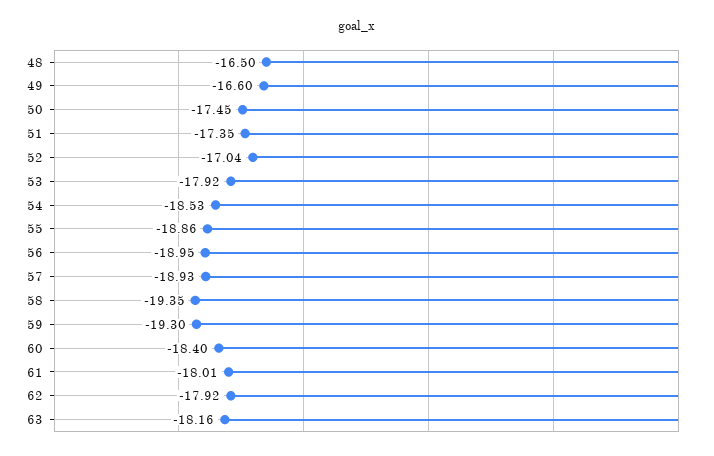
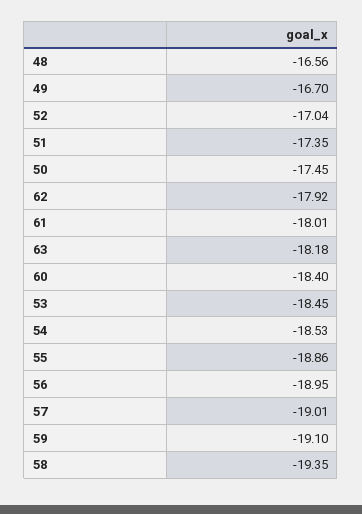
  {
-   "48": -16.5,
+   "48": -16.56,
-   "49": -16.6,
+   "49": -16.7,
    "50": -17.45,
    "51": -17.35,
    "52": -17.04,
-   "53": -17.92,
+   "53": -18.45,
    "54": -18.53,
    "55": -18.86,
    "56": -18.95,
-   "57": -18.93,
+   "57": -19.01,
    "58": -19.35,
-   "59": -19.3,
+   "59": -19.1,
    "60": -18.4,
    "61": -18.01,
    "62": -17.92,
-   "63": -18.16
+   "63": -18.18
  }

